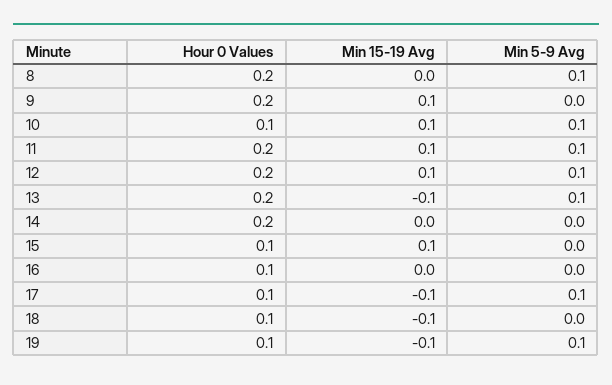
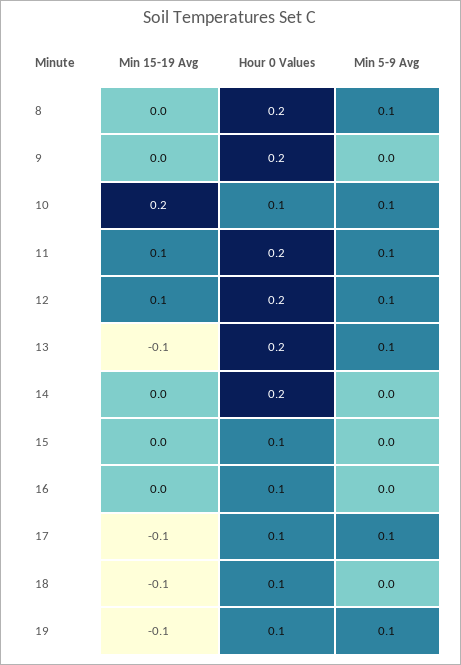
  {
    "Hour 0 Values": {
      "8": 0.2,
      "9": 0.2,
      "10": 0.1,
      "11": 0.2,
      "12": 0.2,
      "13": 0.2,
      "14": 0.2,
      "15": 0.1,
      "16": 0.1,
      "17": 0.1,
      "18": 0.1,
      "19": 0.1
    },
    "Min 15-19 Avg": {
      "8": 0,
-     "9": 0.1,
+     "9": 0,
-     "10": 0.1,
+     "10": 0.2,
      "11": 0.1,
      "12": 0.1,
      "13": -0.1,
      "14": 0,
-     "15": 0.1,
+     "15": 0,
      "16": 0,
      "17": -0.1,
      "18": -0.1,
      "19": -0.1
    },
    "Min 5-9 Avg": {
      "8": 0.1,
      "9": 0,
      "10": 0.1,
      "11": 0.1,
      "12": 0.1,
      "13": 0.1,
      "14": 0,
      "15": 0,
      "16": 0,
      "17": 0.1,
      "18": 0,
      "19": 0.1
    }
  }

